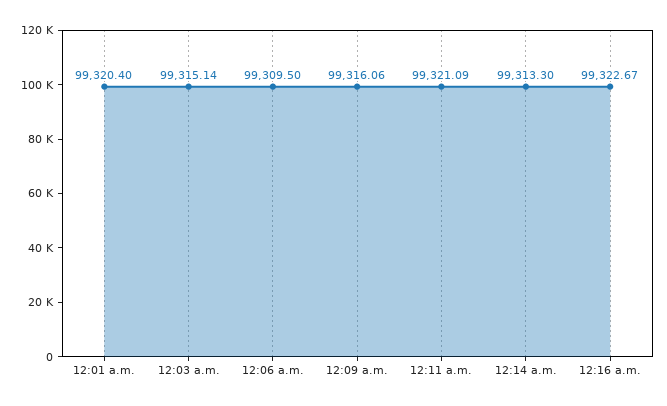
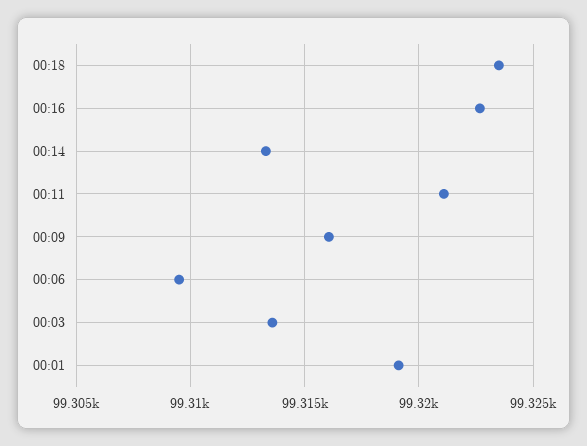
  {
-   "12:01 a.m.": 99320.4,
+   "12:01 a.m.": 99319,
-   "12:03 a.m.": 99315.14,
+   "12:03 a.m.": 99313.5,
    "12:06 a.m.": 99309.5,
    "12:09 a.m.": 99316.06,
    "12:11 a.m.": 99321.09,
    "12:14 a.m.": 99313.3,
-   "12:16 a.m.": 99322.67
+   "12:16 a.m.": 99322.67,
+   "00:18": 99323.5
  }

